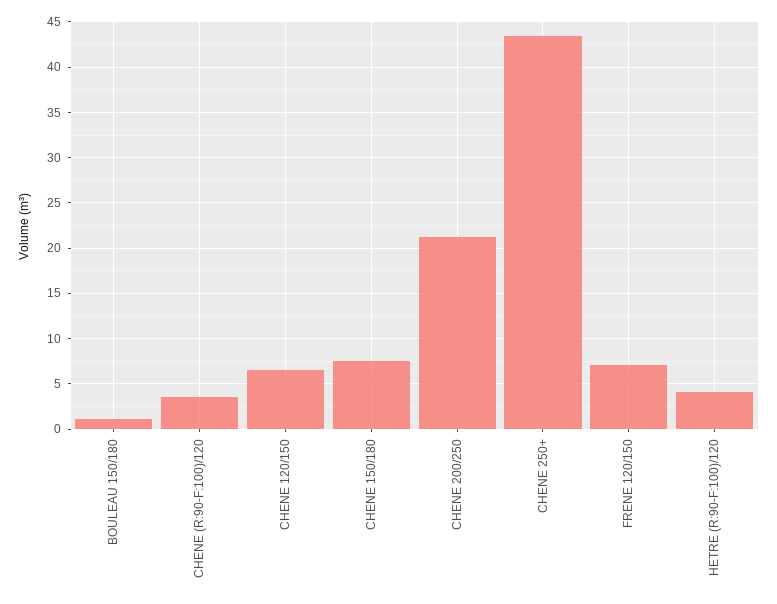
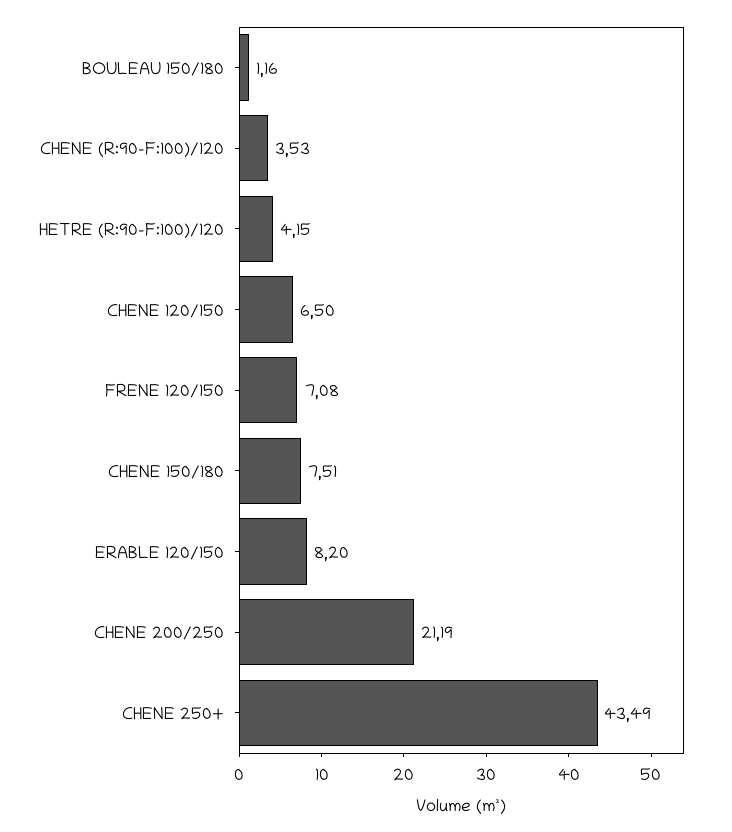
  {
    "BOULEAU 150/180": 1.16,
    "CHENE (R:90-F:100)/120": 3.53,
    "CHENE 120/150": 6.5,
    "CHENE 150/180": 7.51,
    "CHENE 200/250": 21.19,
    "CHENE 250+": 43.49,
    "FRENE 120/150": 7.08,
-   "HETRE (R:90-F:100)/120": 4.15
+   "HETRE (R:90-F:100)/120": 4.15,
+   "ERABLE 120/150": 8.2
  }

